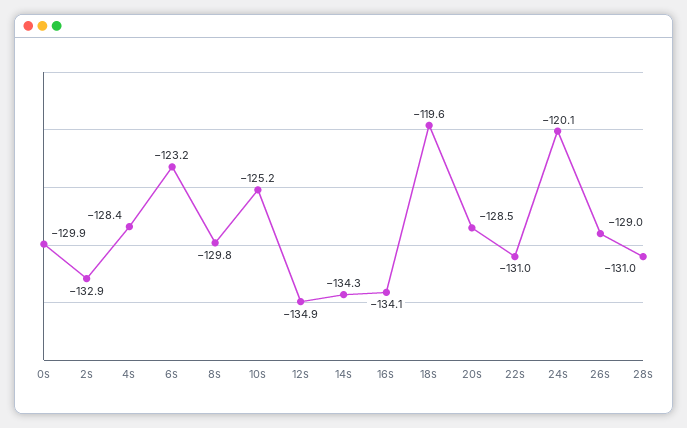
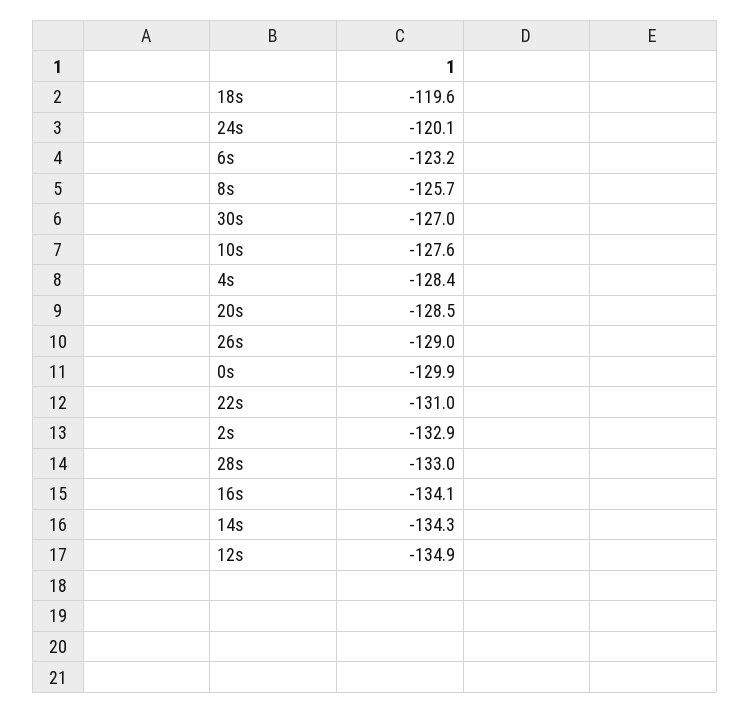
  {
    "0s": -129.9,
    "2s": -132.9,
    "4s": -128.4,
    "6s": -123.2,
-   "8s": -129.8,
+   "8s": -125.7,
-   "10s": -125.2,
+   "10s": -127.6,
    "12s": -134.9,
    "14s": -134.3,
    "16s": -134.1,
    "18s": -119.6,
    "20s": -128.5,
    "22s": -131,
    "24s": -120.1,
    "26s": -129,
-   "28s": -131
+   "28s": -133,
+   "30s": -127
  }

